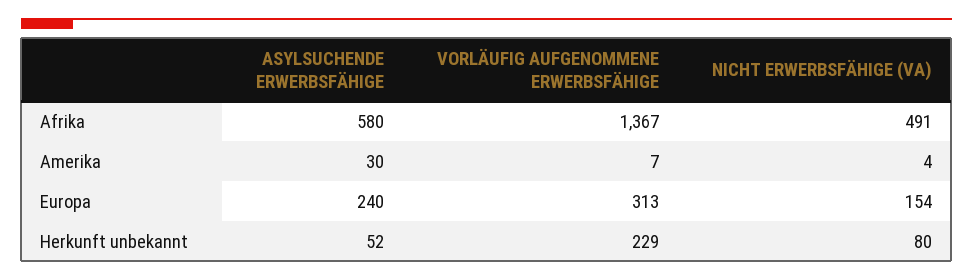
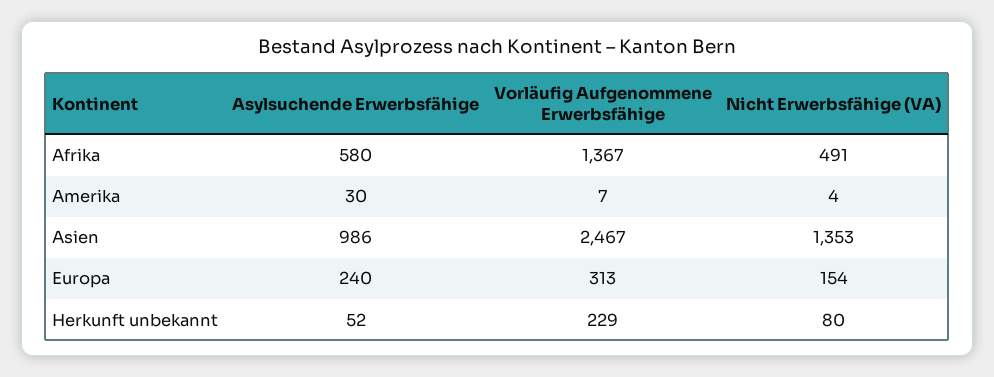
  {
    "ASYLSUCHENDE ERWERBSFÄHIGE": {
      "Afrika": 580,
      "Amerika": 30,
      "Europa": 240,
-     "Herkunft unbekannt": 52
+     "Herkunft unbekannt": 52,
+     "Asien": 986
    },
    "VORLÄUFIG AUFGENOMMENE ERWERBSFÄHIGE": {
      "Afrika": 1367,
      "Amerika": 7,
      "Europa": 313,
-     "Herkunft unbekannt": 229
+     "Herkunft unbekannt": 229,
+     "Asien": 2467
    },
    "NICHT ERWERBSFÄHIGE (VA)": {
      "Afrika": 491,
      "Amerika": 4,
      "Europa": 154,
-     "Herkunft unbekannt": 80
+     "Herkunft unbekannt": 80,
+     "Asien": 1353
    }
  }

